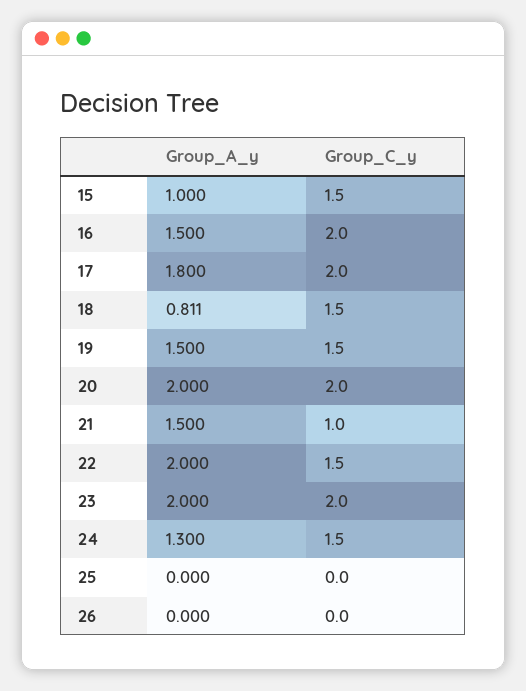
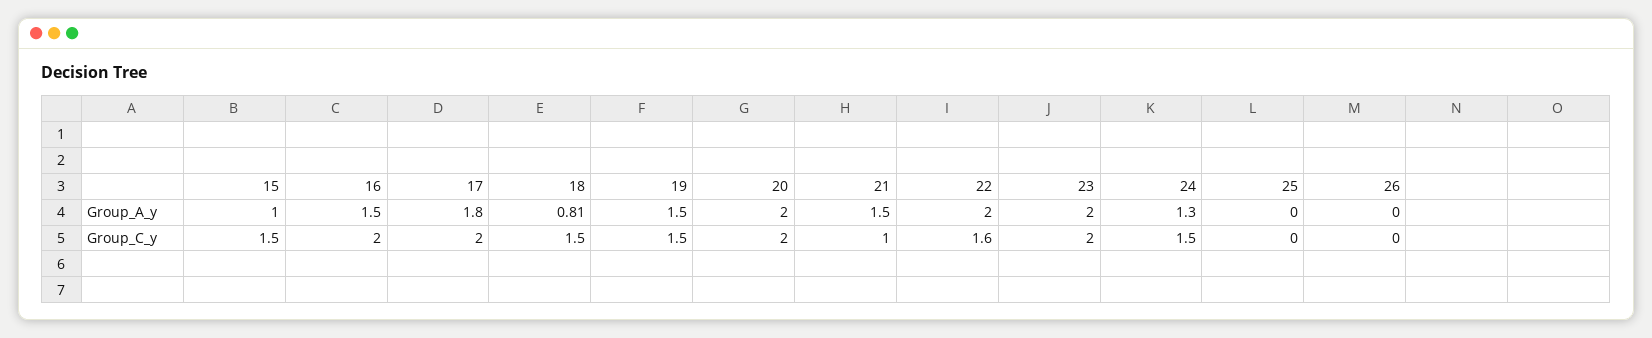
  {
    "Group_A_y": {
      "15": 1,
      "16": 1.5,
      "17": 1.8,
      "18": 0.811,
      "19": 1.5,
      "20": 2,
      "21": 1.5,
      "22": 2,
      "23": 2,
      "24": 1.3,
      "25": 0,
      "26": 0
    },
    "Group_C_y": {
      "15": 1.5,
      "16": 2,
      "17": 2,
      "18": 1.5,
      "19": 1.5,
      "20": 2,
      "21": 1,
-     "22": 1.5,
+     "22": 1.6,
      "23": 2,
      "24": 1.5,
      "25": 0,
      "26": 0
    }
  }

